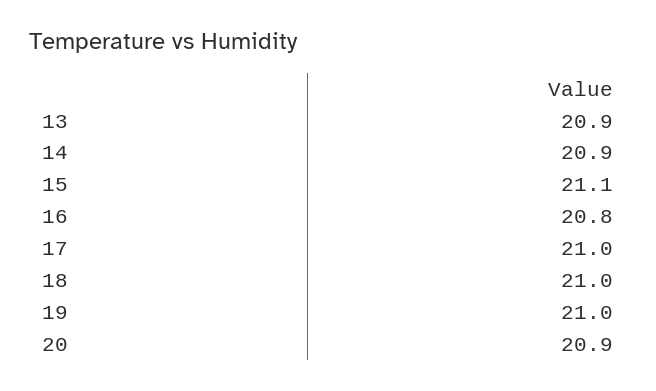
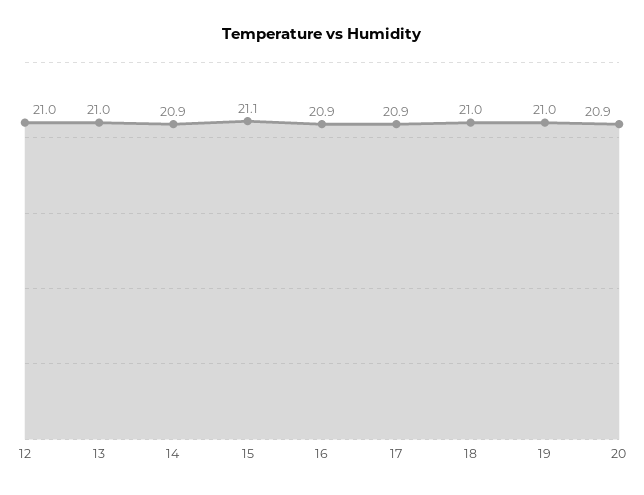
  {
-   "13": 20.9,
+   "13": 21,
    "14": 20.9,
    "15": 21.1,
-   "16": 20.8,
+   "16": 20.9,
-   "17": 21,
+   "17": 20.9,
    "18": 21,
    "19": 21,
-   "20": 20.9
+   "20": 20.9,
+   "12": 21
  }

